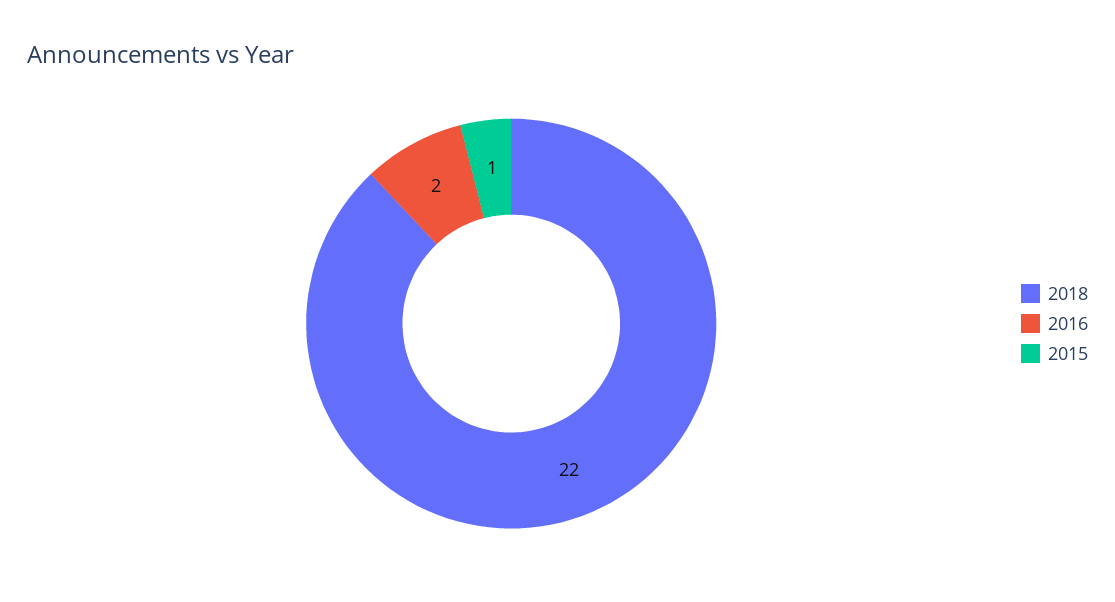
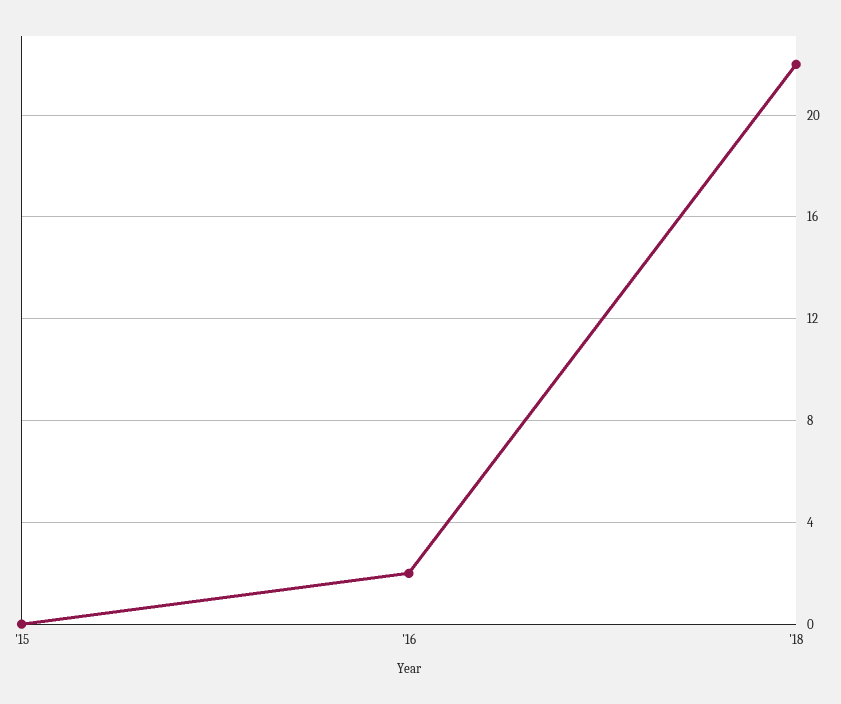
  {
    "2018": 22,
    "2016": 2,
-   "2015": 1
+   "2015": 0
  }

